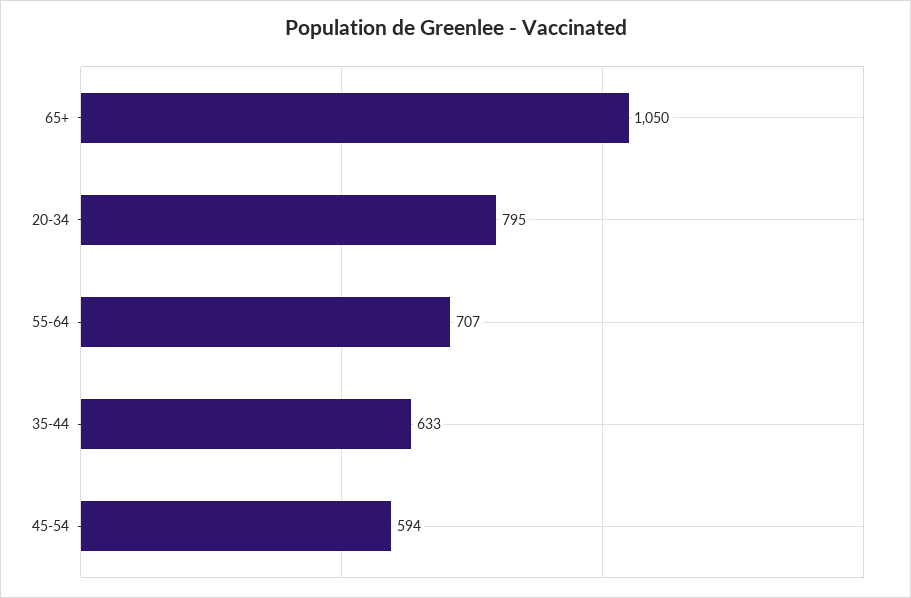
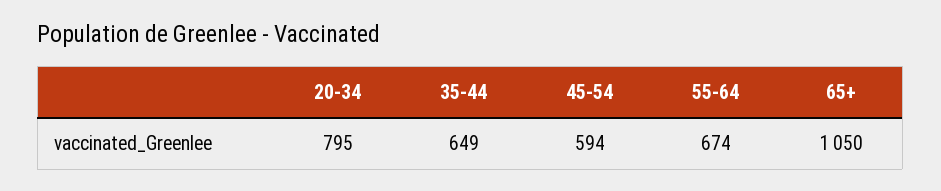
  {
    "65+": 1050,
    "20-34": 795,
-   "55-64": 707,
+   "55-64": 674,
-   "35-44": 633,
+   "35-44": 649,
    "45-54": 594
  }

